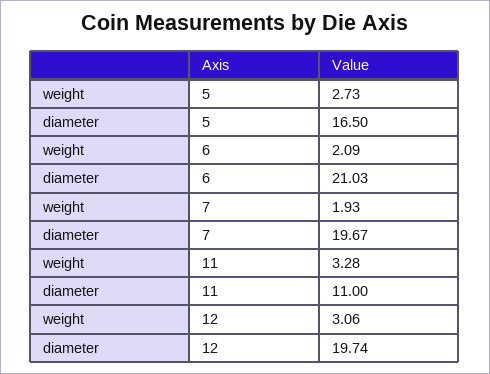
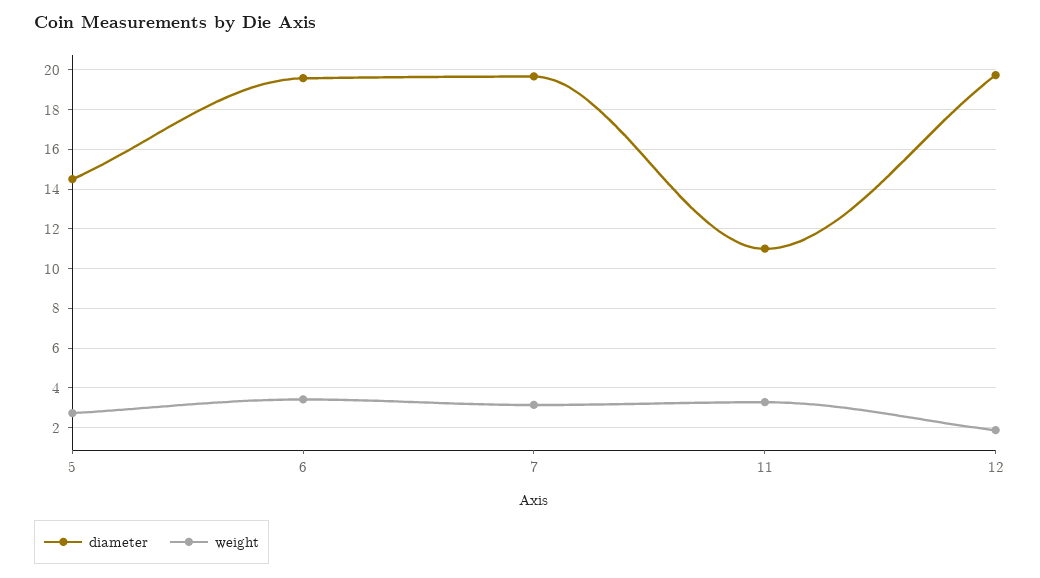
  {
    "weight": {
      "5": 2.73,
-     "6": 2.09,
+     "6": 3.5,
-     "7": 1.93,
+     "7": 3,
      "11": 3.28,
-     "12": 3.06
+     "12": 2
    },
    "diameter": {
-     "5": 16.5,
+     "5": 14.5,
-     "6": 21.03,
+     "6": 19.5,
      "7": 19.67,
      "11": 11,
      "12": 19.74
    }
  }

